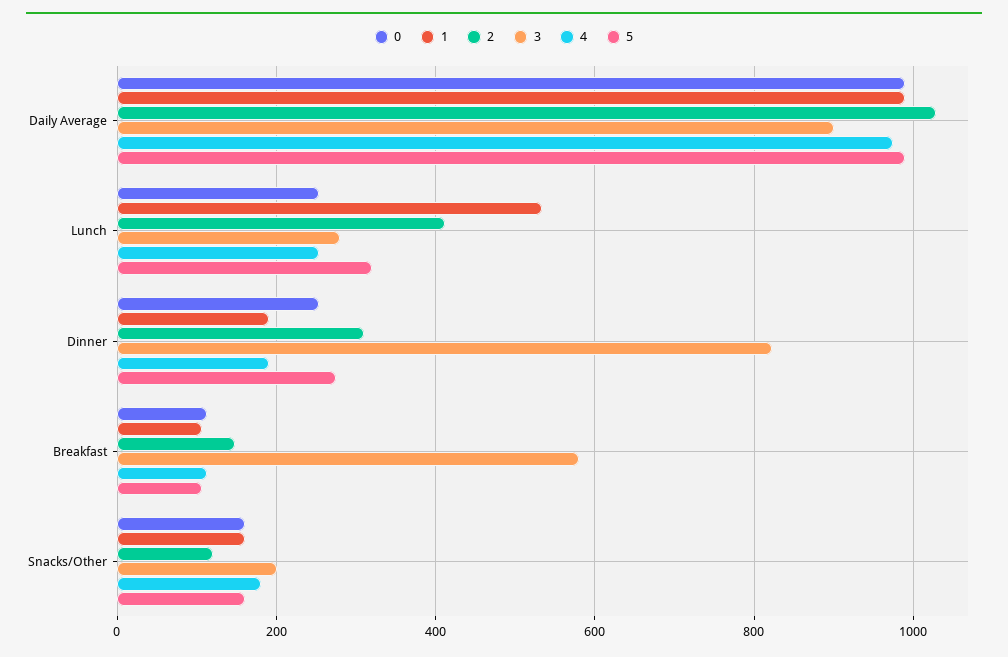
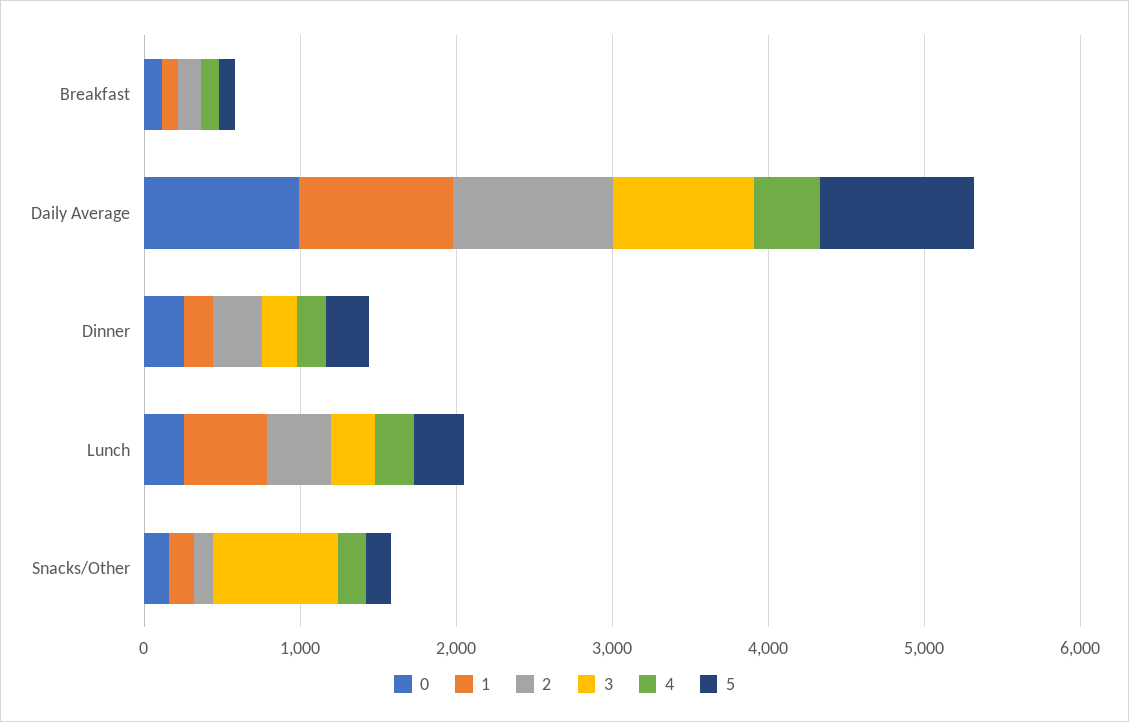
  {
    "0": {
      "Daily Average": 1000,
      "Lunch": 260,
      "Dinner": 260,
      "Breakfast": 120,
      "Snacks/Other": 160
    },
    "1": {
      "Daily Average": 1000,
      "Lunch": 540,
      "Dinner": 200,
      "Breakfast": 100,
      "Snacks/Other": 160
    },
    "2": {
      "Daily Average": 1020,
      "Lunch": 420,
      "Dinner": 320,
      "Breakfast": 140,
      "Snacks/Other": 120
    },
    "3": {
      "Daily Average": 900,
      "Lunch": 280,
-     "Dinner": 820,
+     "Dinner": 200,
-     "Breakfast": 580,
+     "Breakfast": 0,
-     "Snacks/Other": 200
+     "Snacks/Other": 800
    },
    "4": {
-     "Daily Average": 980,
+     "Daily Average": 400,
      "Lunch": 260,
      "Dinner": 200,
      "Breakfast": 120,
      "Snacks/Other": 180
    },
    "5": {
      "Daily Average": 1000,
      "Lunch": 320,
      "Dinner": 280,
      "Breakfast": 100,
      "Snacks/Other": 160
    }
  }

